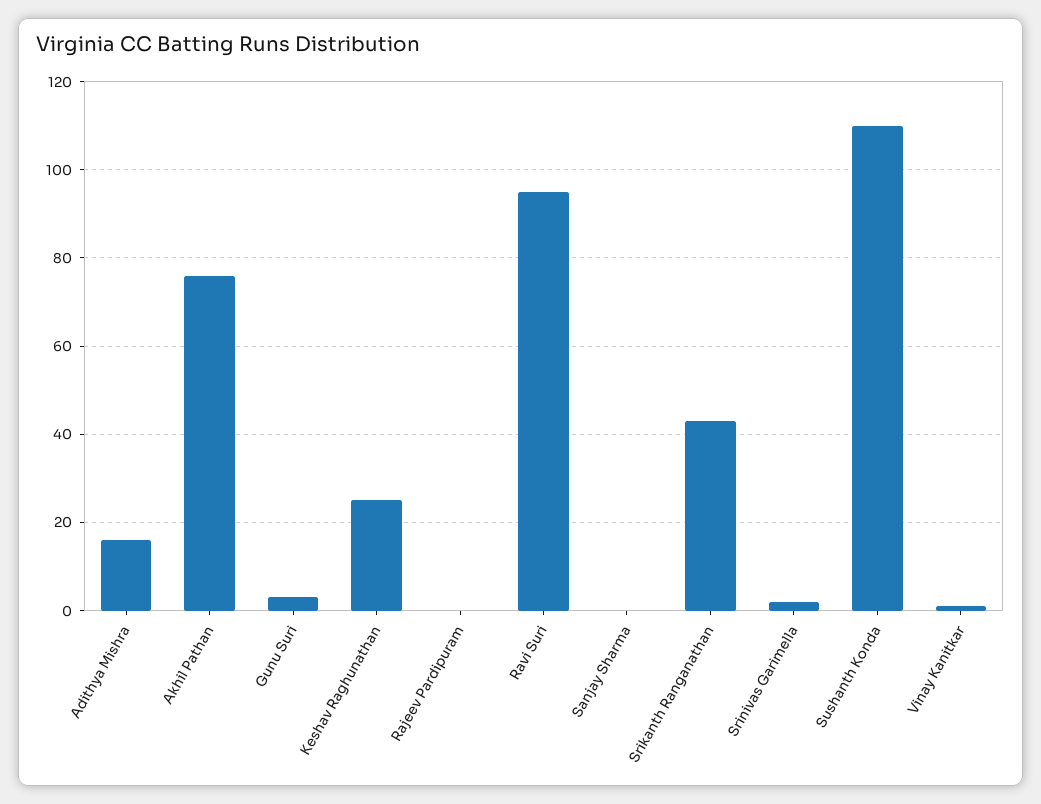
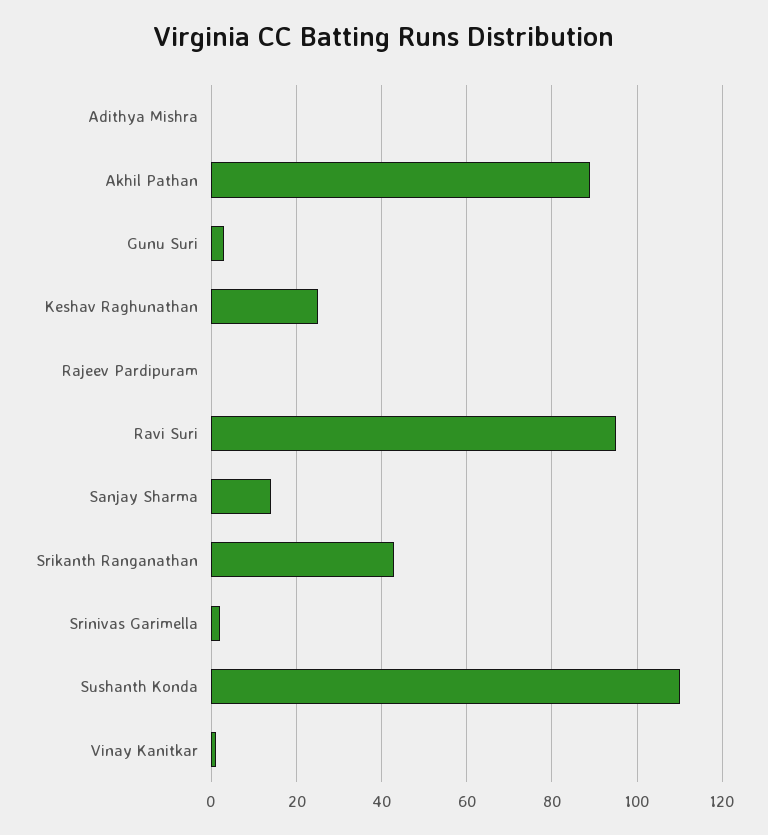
  {
-   "Adithya Mishra": 15,
+   "Adithya Mishra": 0,
-   "Akhil Pathan": 75,
+   "Akhil Pathan": 90,
    "Gunu Suri": 5,
    "Keshav Raghunathan": 25,
    "Rajeev Pardipuram": 0,
    "Ravi Suri": 95,
-   "Sanjay Sharma": 0,
+   "Sanjay Sharma": 15,
    "Srikanth Ranganathan": 45,
    "Srinivas Garimella": 0,
    "Sushanth Konda": 110,
    "Vinay Kanitkar": 0
  }

